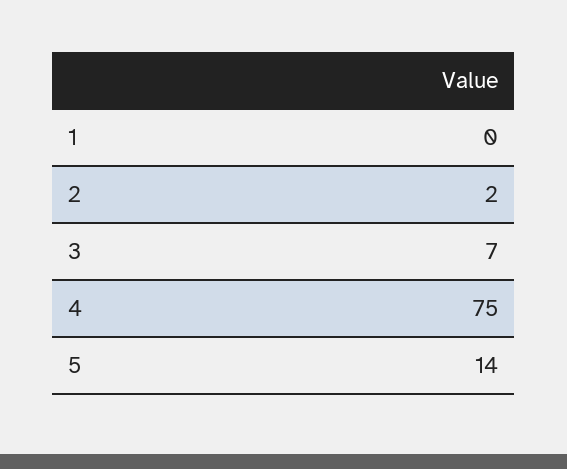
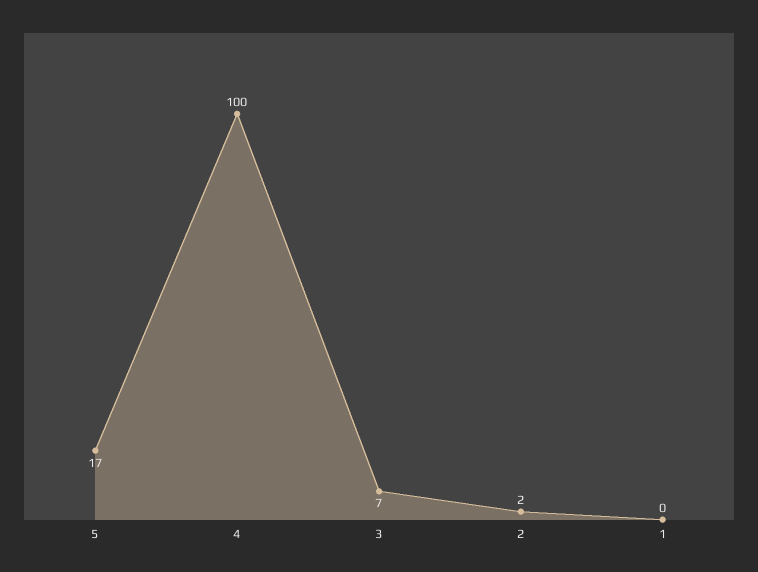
  {
    "1": 0,
    "2": 2,
    "3": 7,
-   "4": 75,
+   "4": 100,
-   "5": 14
+   "5": 17
  }

